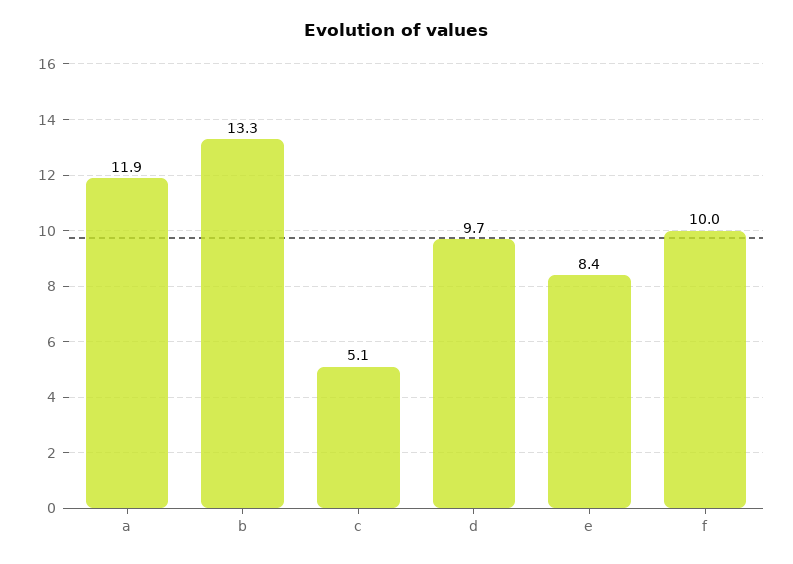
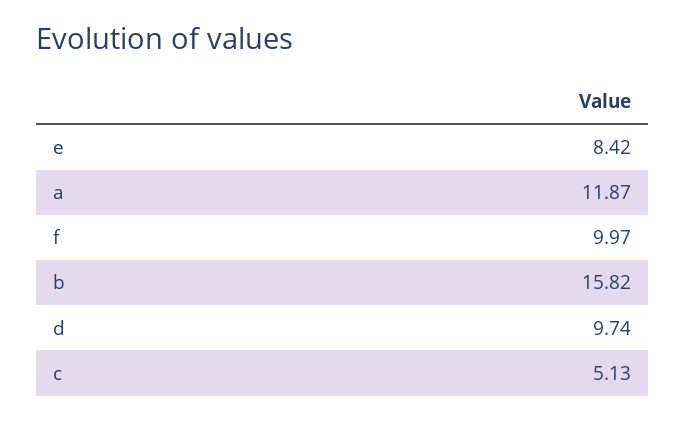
  {
    "a": 11.87,
-   "b": 13.3,
+   "b": 15.82,
    "c": 5.13,
    "d": 9.74,
    "e": 8.42,
    "f": 9.97
  }

